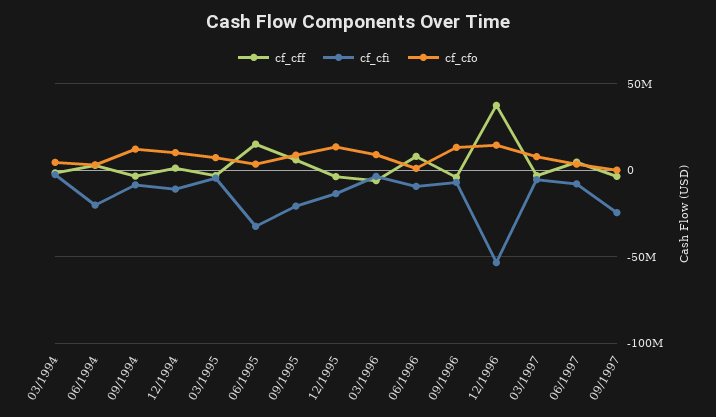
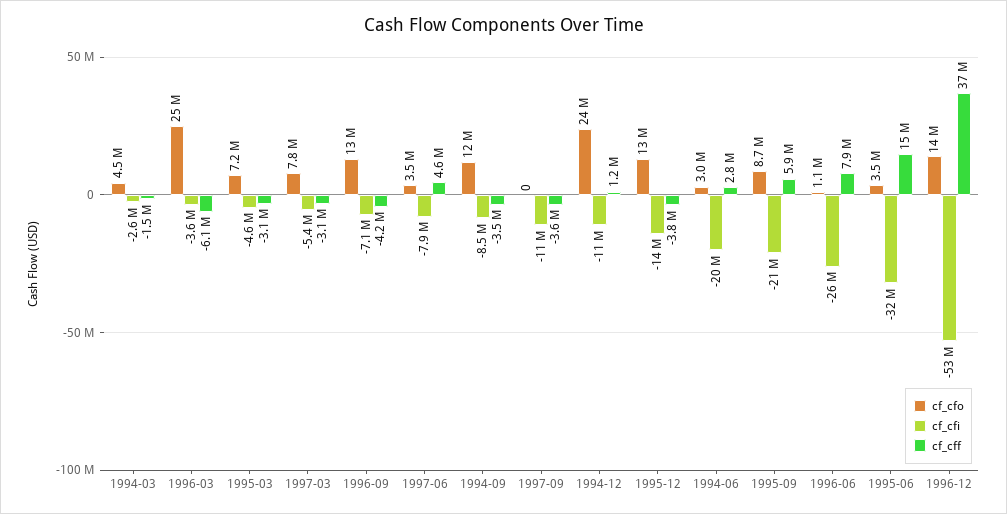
  {
    "cf_cff": {
      "03/1994": -1500000,
      "06/1994": 2800000,
      "09/1994": -3500000,
      "12/1994": 1200000,
      "03/1995": -3100000,
      "06/1995": 15000000,
      "09/1995": 5900000,
      "12/1995": -3800000,
      "03/1996": -6100000,
      "06/1996": 7900000,
      "09/1996": -4200000,
      "12/1996": 37000000,
      "03/1997": -3100000,
      "06/1997": 4600000,
      "09/1997": -3600000
    },
    "cf_cfi": {
      "03/1994": -2600000,
      "06/1994": -20000000,
      "09/1994": -8500000,
      "12/1994": -11000000,
      "03/1995": -4600000,
      "06/1995": -32000000,
      "09/1995": -21000000,
      "12/1995": -14000000,
      "03/1996": -3600000,
-     "06/1996": -10000000,
+     "06/1996": -26000000,
      "09/1996": -7100000,
      "12/1996": -53000000,
      "03/1997": -5400000,
      "06/1997": -7900000,
-     "09/1997": -25000000
+     "09/1997": -11000000
    },
    "cf_cfo": {
      "03/1994": 4500000,
      "06/1994": 3000000,
      "09/1994": 12000000,
-     "12/1994": 10000000,
+     "12/1994": 24000000,
      "03/1995": 7200000,
      "06/1995": 3500000,
      "09/1995": 8700000,
      "12/1995": 13000000,
-     "03/1996": 10000000,
+     "03/1996": 25000000,
      "06/1996": 1100000,
      "09/1996": 13000000,
      "12/1996": 14000000,
      "03/1997": 7800000,
      "06/1997": 3500000,
      "09/1997": 0
    }
  }

